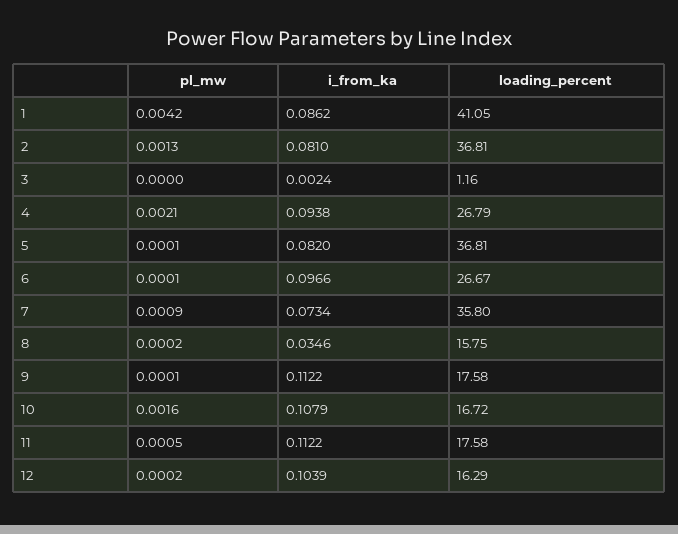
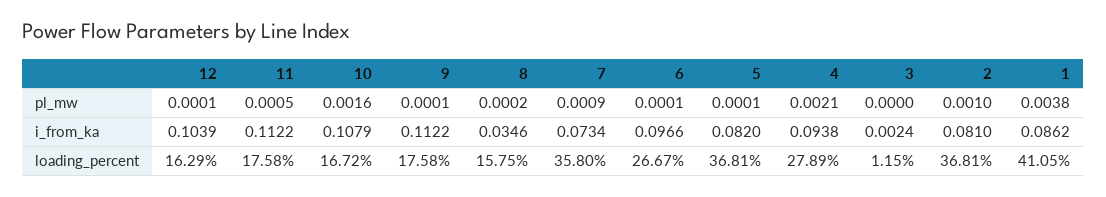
  {
    "pl_mw": {
-     "1": 0.0042,
+     "1": 0.0038,
-     "2": 0.0013,
+     "2": 0.001,
      "3": 0,
      "4": 0.0021,
      "5": 0.0001,
      "6": 0.0001,
      "7": 0.0009,
      "8": 0.0002,
      "9": 0.0001,
      "10": 0.0016,
      "11": 0.0005,
-     "12": 0.0002
+     "12": 0.0001
    },
    "i_from_ka": {
      "1": 0.0862,
      "2": 0.081,
      "3": 0.0024,
      "4": 0.0938,
      "5": 0.082,
      "6": 0.0966,
      "7": 0.0734,
      "8": 0.0346,
      "9": 0.1122,
      "10": 0.1079,
      "11": 0.1122,
      "12": 0.1039
    },
    "loading_percent": {
      "1": 41.05,
      "2": 36.81,
-     "3": 1.16,
+     "3": 1.15,
-     "4": 26.79,
+     "4": 27.89,
      "5": 36.81,
      "6": 26.67,
      "7": 35.8,
      "8": 15.75,
      "9": 17.58,
      "10": 16.72,
      "11": 17.58,
      "12": 16.29
    }
  }

